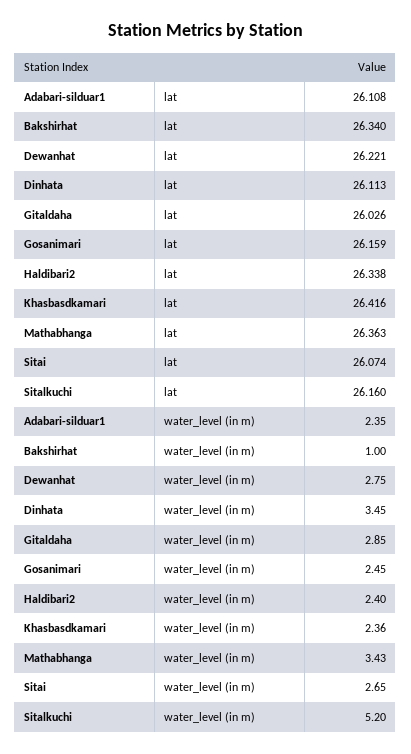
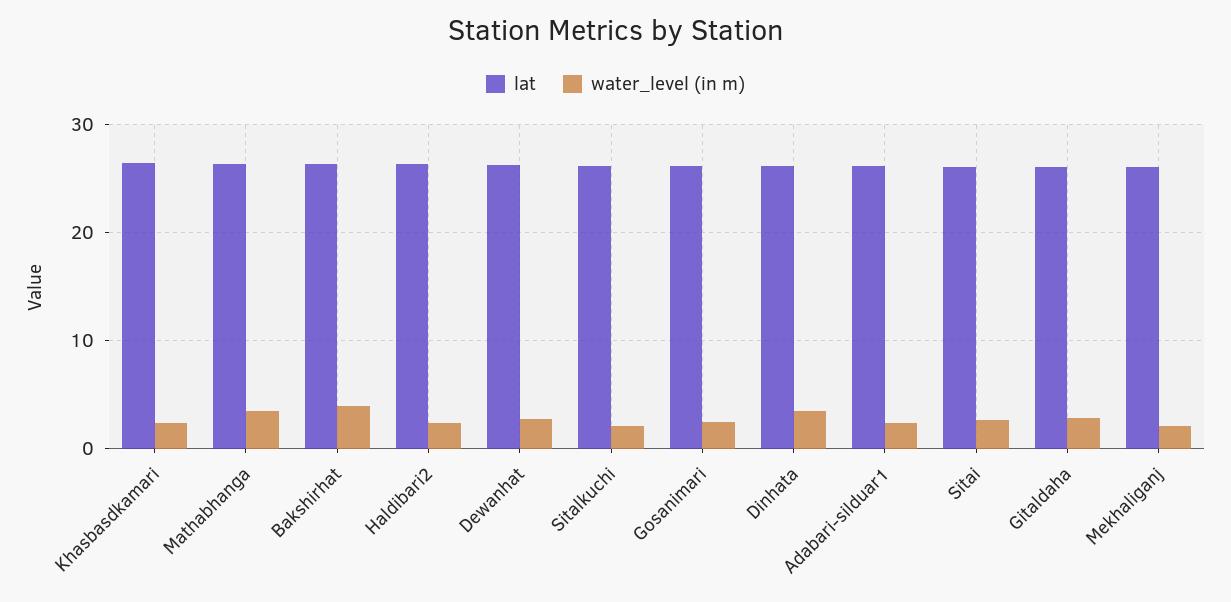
  {
    "lat": {
      "Adabari-silduar1": 26.108,
      "Bakshirhat": 26.34,
      "Dewanhat": 26.221,
      "Dinhata": 26.113,
      "Gitaldaha": 26.026,
      "Gosanimari": 26.159,
      "Haldibari2": 26.338,
      "Khasbasdkamari": 26.416,
      "Mathabhanga": 26.363,
      "Sitai": 26.074,
-     "Sitalkuchi": 26.16
+     "Sitalkuchi": 26.16,
+     "Mekhaliganj": 26
    },
    "water_level (in m)": {
      "Adabari-silduar1": 2.35,
-     "Bakshirhat": 1,
+     "Bakshirhat": 4,
      "Dewanhat": 2.75,
      "Dinhata": 3.45,
      "Gitaldaha": 2.85,
      "Gosanimari": 2.45,
      "Haldibari2": 2.4,
      "Khasbasdkamari": 2.36,
      "Mathabhanga": 3.43,
      "Sitai": 2.65,
-     "Sitalkuchi": 5.2
+     "Sitalkuchi": 2,
+     "Mekhaliganj": 2
    }
  }

